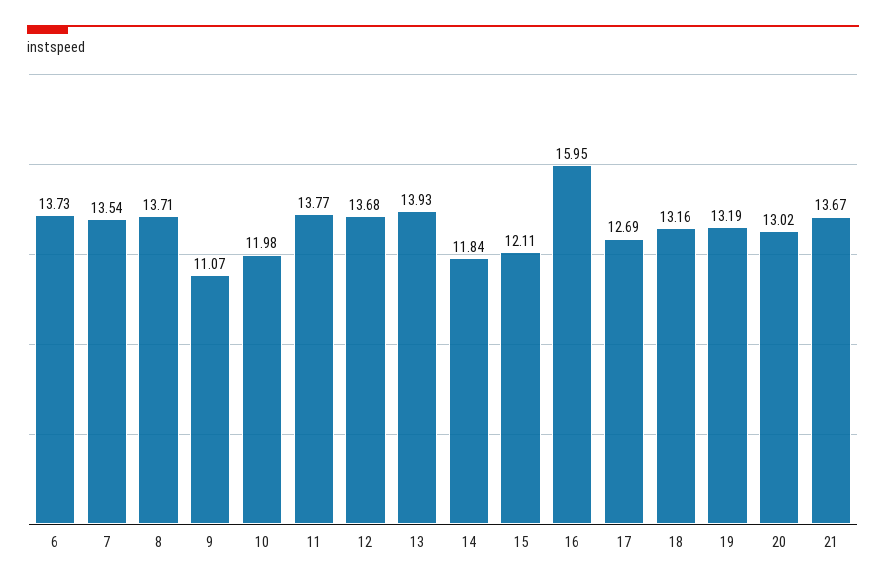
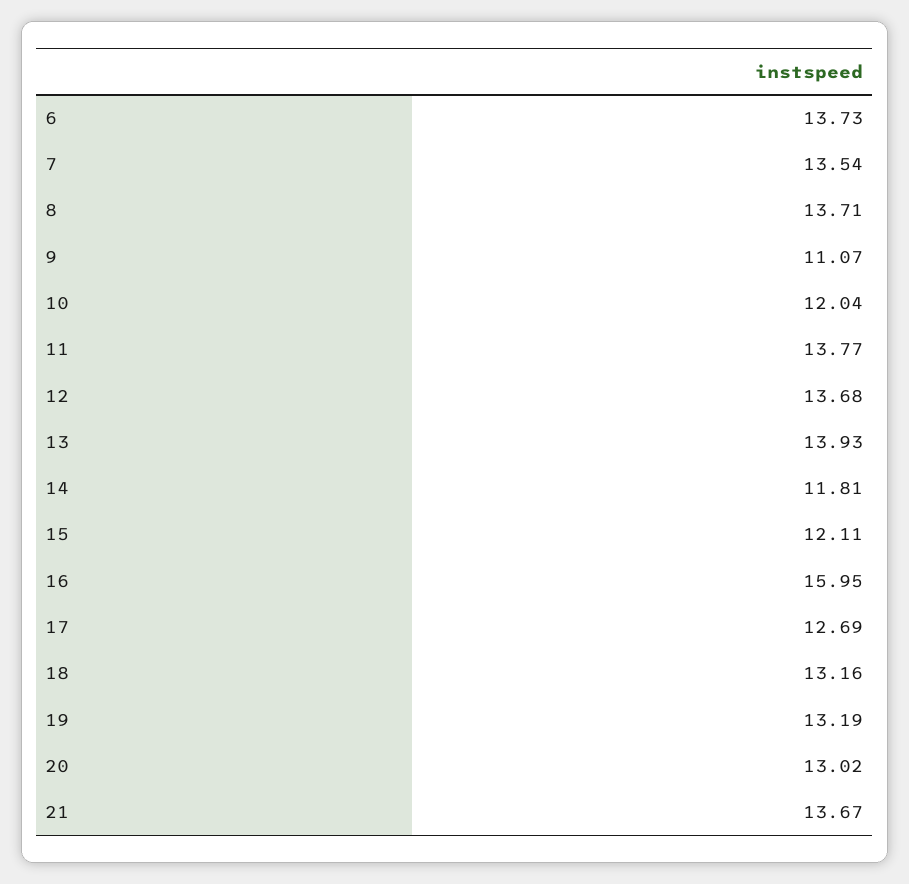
  {
    "6": 13.73,
    "7": 13.54,
    "8": 13.71,
    "9": 11.07,
-   "10": 11.98,
+   "10": 12.04,
    "11": 13.77,
    "12": 13.68,
    "13": 13.93,
-   "14": 11.84,
+   "14": 11.81,
    "15": 12.11,
    "16": 15.95,
    "17": 12.69,
    "18": 13.16,
    "19": 13.19,
    "20": 13.02,
    "21": 13.67
  }

